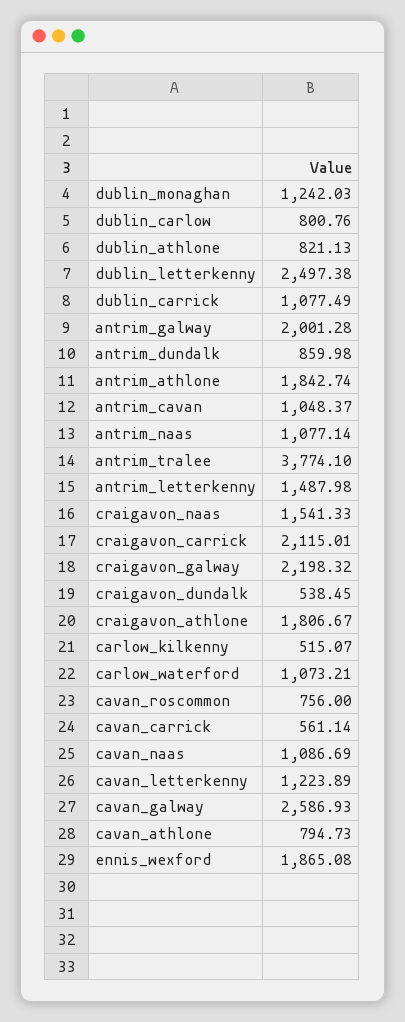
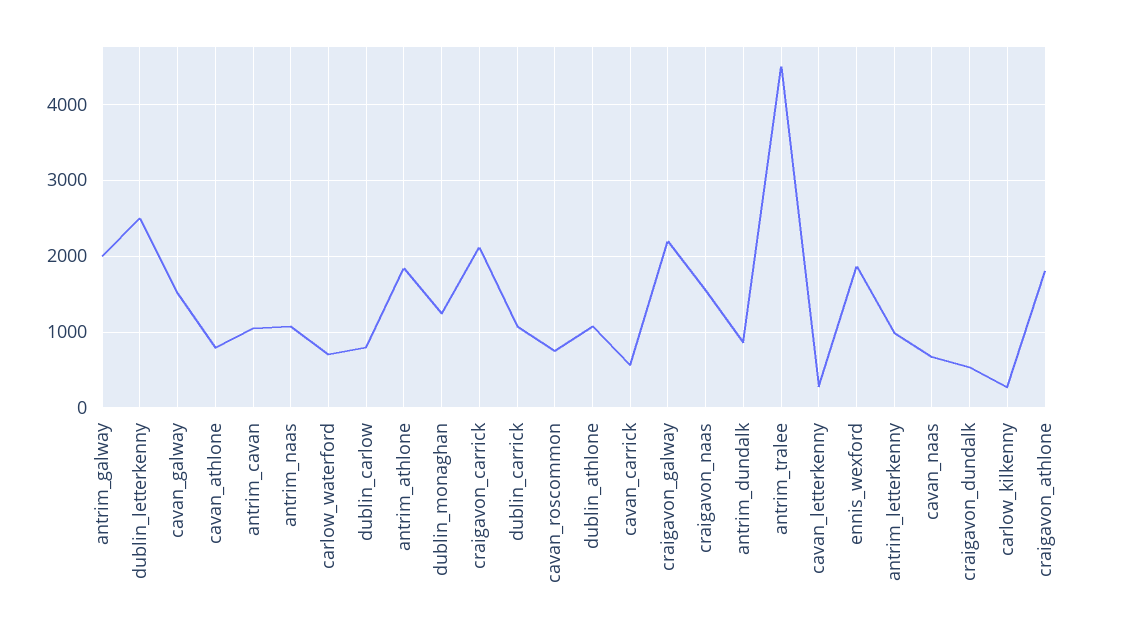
  {
    "dublin_monaghan": 1242.03,
    "dublin_carlow": 800.76,
-   "dublin_athlone": 821.13,
+   "dublin_athlone": 1100,
    "dublin_letterkenny": 2497.38,
    "dublin_carrick": 1077.49,
    "antrim_galway": 2001.28,
    "antrim_dundalk": 859.98,
    "antrim_athlone": 1842.74,
    "antrim_cavan": 1048.37,
    "antrim_naas": 1077.14,
-   "antrim_tralee": 3774.1,
+   "antrim_tralee": 4500,
-   "antrim_letterkenny": 1487.98,
+   "antrim_letterkenny": 1000,
    "craigavon_naas": 1541.33,
    "craigavon_carrick": 2115.01,
    "craigavon_galway": 2198.32,
    "craigavon_dundalk": 538.45,
    "craigavon_athlone": 1806.67,
-   "carlow_kilkenny": 515.07,
+   "carlow_kilkenny": 300,
-   "carlow_waterford": 1073.21,
+   "carlow_waterford": 700,
    "cavan_roscommon": 756,
    "cavan_carrick": 561.14,
-   "cavan_naas": 1086.69,
+   "cavan_naas": 700,
-   "cavan_letterkenny": 1223.89,
+   "cavan_letterkenny": 300,
-   "cavan_galway": 2586.93,
+   "cavan_galway": 1500,
    "cavan_athlone": 794.73,
    "ennis_wexford": 1865.08
  }

